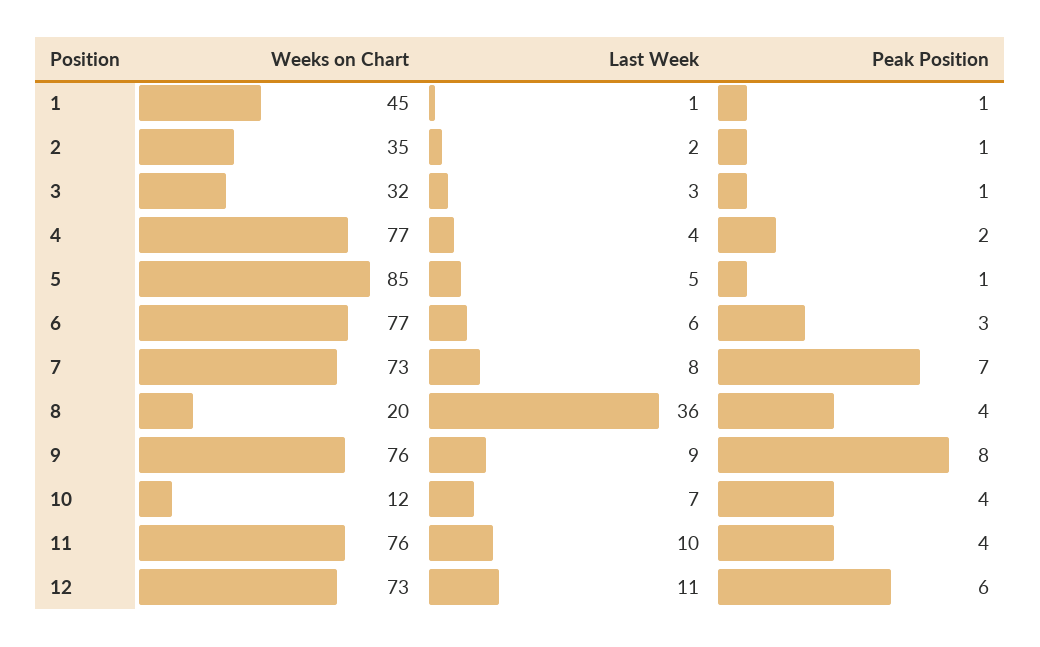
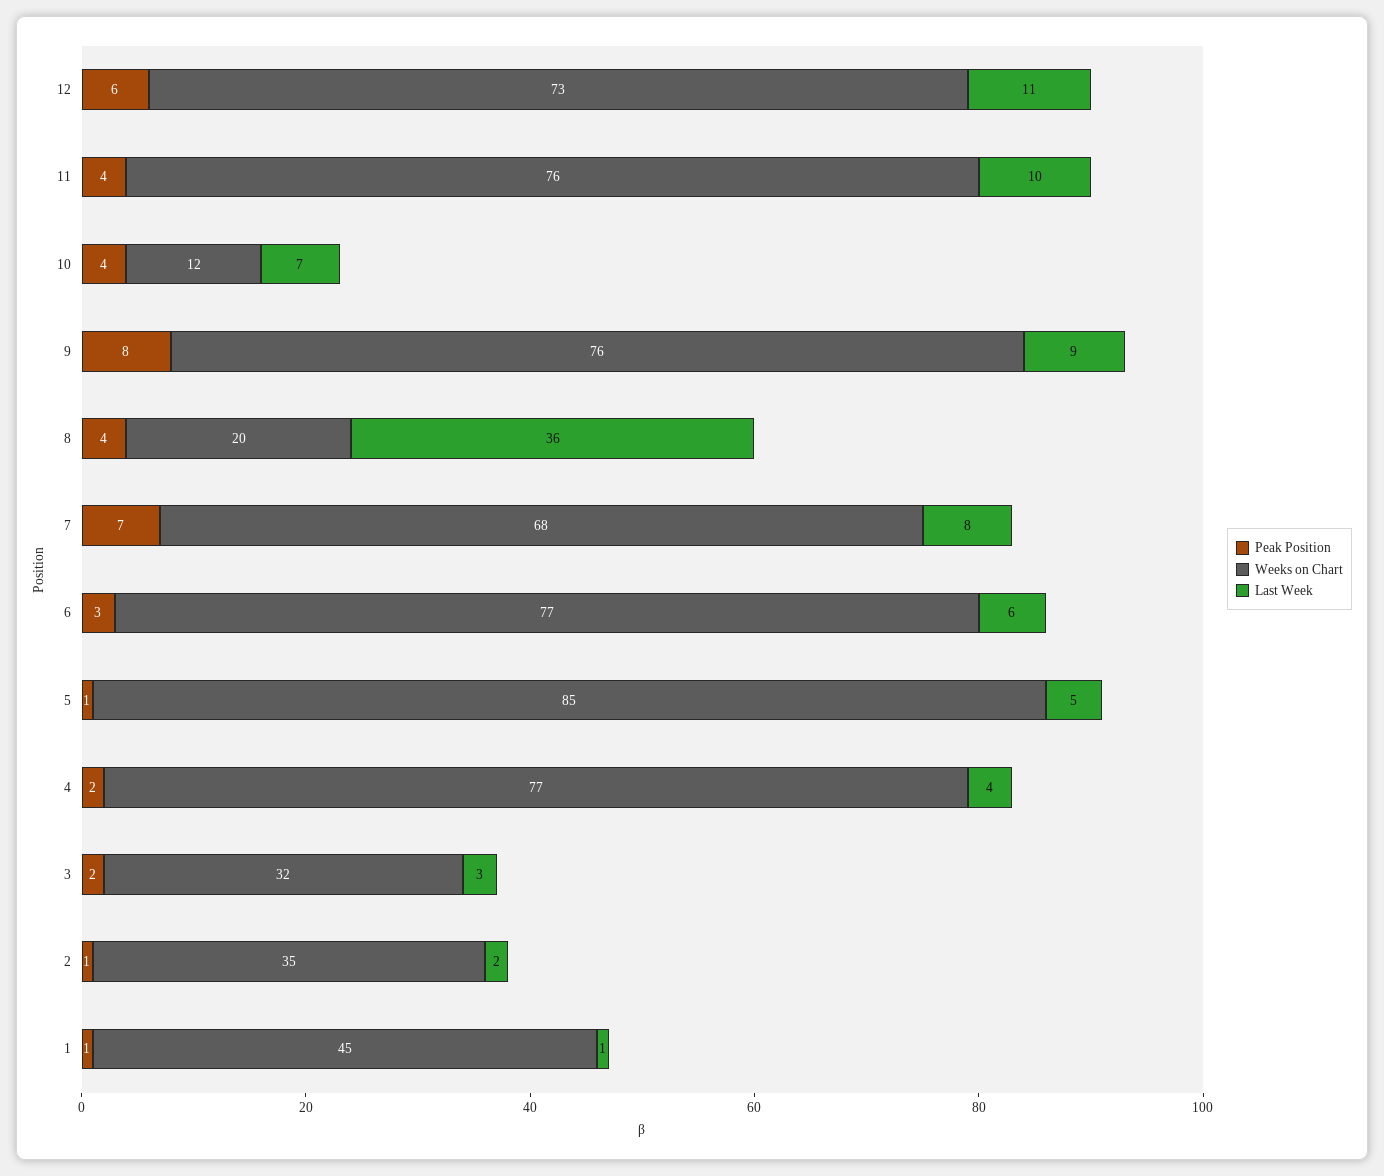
  {
    "Weeks on Chart": {
      "1": 45,
      "2": 35,
      "3": 32,
      "4": 77,
      "5": 85,
      "6": 77,
-     "7": 73,
+     "7": 68,
      "8": 20,
      "9": 76,
      "10": 12,
      "11": 76,
      "12": 73
    },
    "Last Week": {
      "1": 1,
      "2": 2,
      "3": 3,
      "4": 4,
      "5": 5,
      "6": 6,
      "7": 8,
      "8": 36,
      "9": 9,
      "10": 7,
      "11": 10,
      "12": 11
    },
    "Peak Position": {
      "1": 1,
      "2": 1,
-     "3": 1,
+     "3": 2,
      "4": 2,
      "5": 1,
      "6": 3,
      "7": 7,
      "8": 4,
      "9": 8,
      "10": 4,
      "11": 4,
      "12": 6
    }
  }

